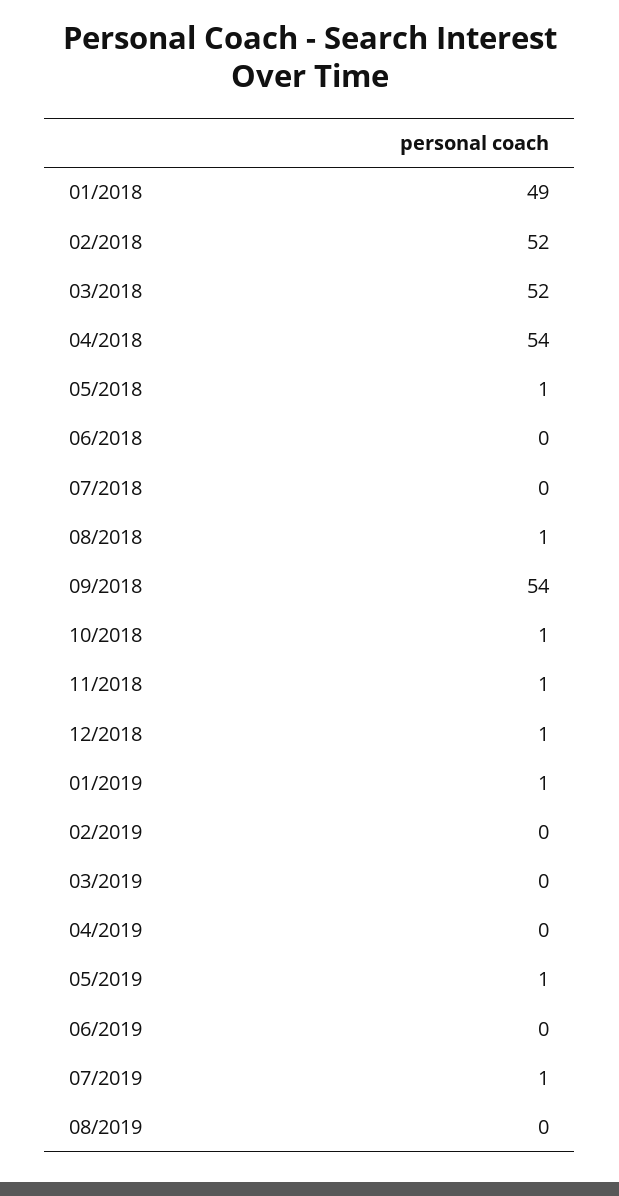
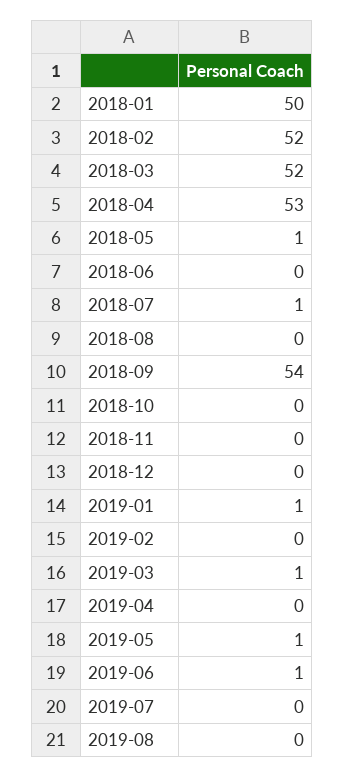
  {
-   "01/2018": 49,
+   "01/2018": 50,
    "02/2018": 52,
    "03/2018": 52,
-   "04/2018": 54,
+   "04/2018": 53,
    "05/2018": 1,
    "06/2018": 0,
-   "07/2018": 0,
+   "07/2018": 1,
-   "08/2018": 1,
+   "08/2018": 0,
    "09/2018": 54,
-   "10/2018": 1,
+   "10/2018": 0,
-   "11/2018": 1,
+   "11/2018": 0,
-   "12/2018": 1,
+   "12/2018": 0,
    "01/2019": 1,
    "02/2019": 0,
-   "03/2019": 0,
+   "03/2019": 1,
    "04/2019": 0,
    "05/2019": 1,
-   "06/2019": 0,
+   "06/2019": 1,
-   "07/2019": 1,
+   "07/2019": 0,
    "08/2019": 0
  }

